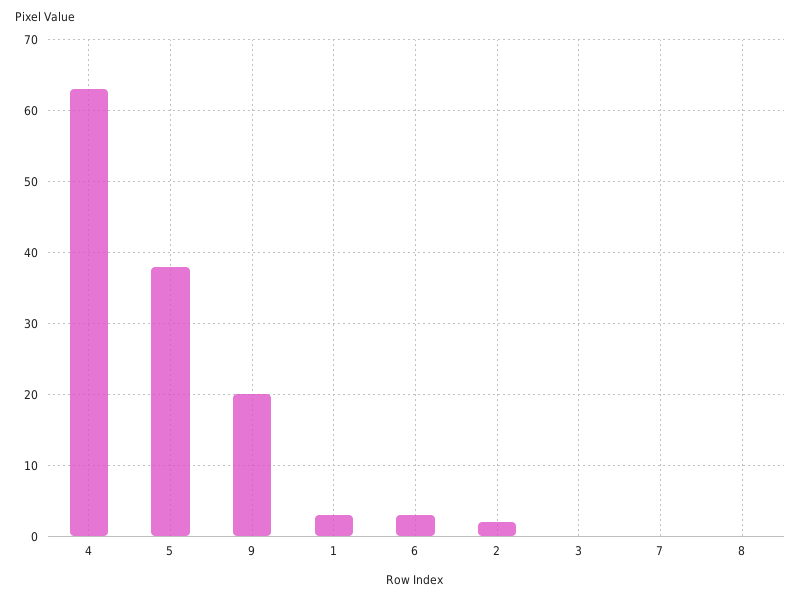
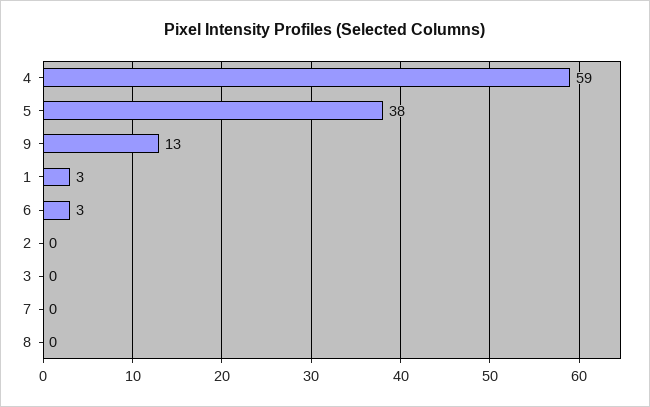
  {
-   "4": 63,
+   "4": 59,
    "5": 38,
-   "9": 20,
+   "9": 13,
    "1": 3,
    "6": 3,
-   "2": 2,
+   "2": 0,
    "3": 0,
    "7": 0,
    "8": 0
  }

